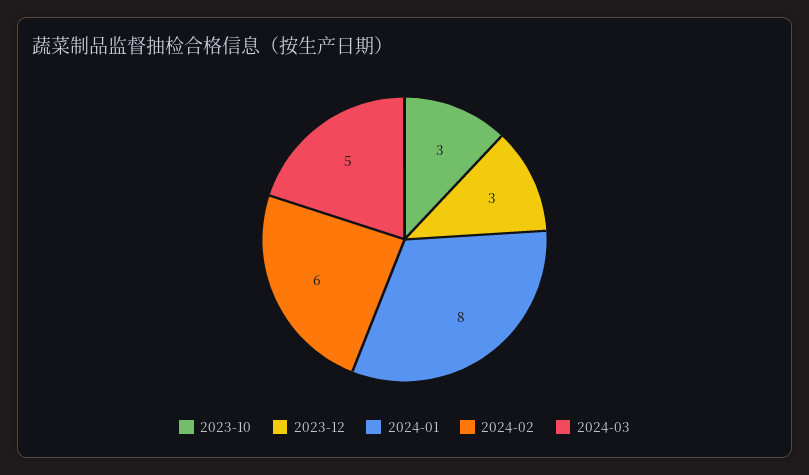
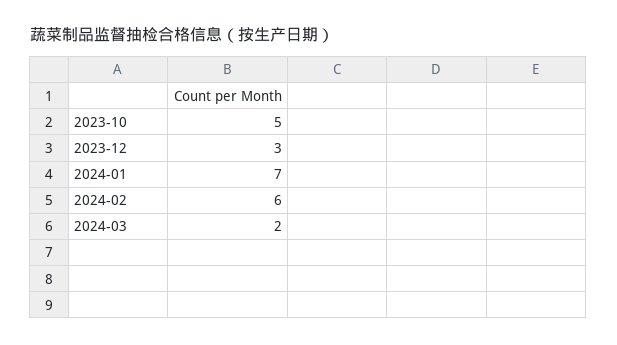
  {
-   "2023-10": 3,
+   "2023-10": 5,
    "2023-12": 3,
-   "2024-01": 8,
+   "2024-01": 7,
    "2024-02": 6,
-   "2024-03": 5
+   "2024-03": 2
  }

